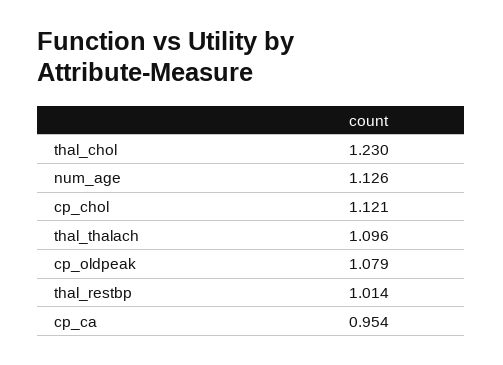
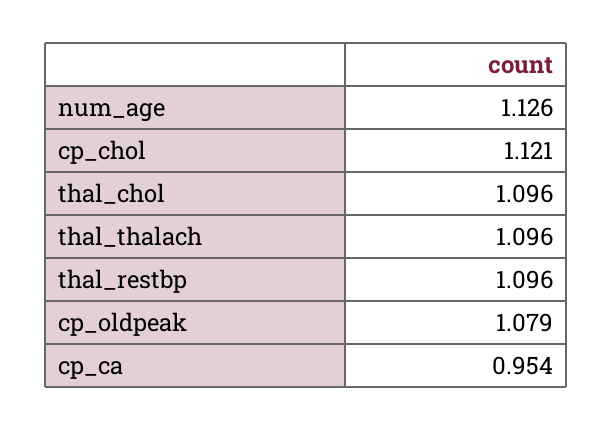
  {
-   "thal_chol": 1.23,
+   "thal_chol": 1.096,
    "num_age": 1.126,
    "cp_chol": 1.121,
    "thal_thalach": 1.096,
    "cp_oldpeak": 1.079,
-   "thal_restbp": 1.014,
+   "thal_restbp": 1.096,
    "cp_ca": 0.954
  }

